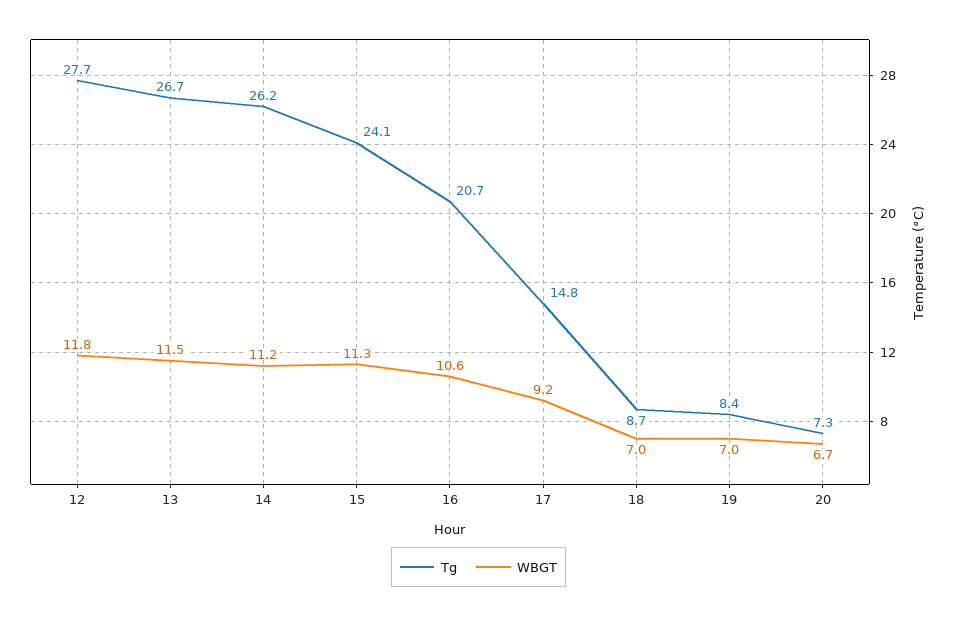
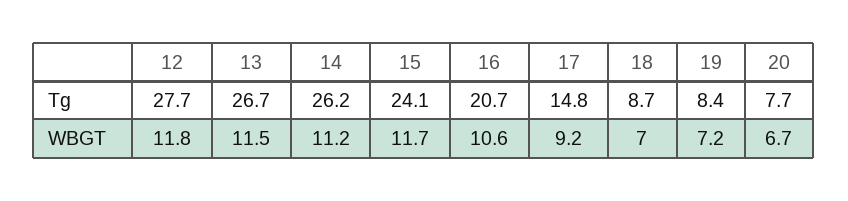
  {
    "Tg": {
      "12": 27.7,
      "13": 26.7,
      "14": 26.2,
      "15": 24.1,
      "16": 20.7,
      "17": 14.8,
      "18": 8.7,
      "19": 8.4,
-     "20": 7.3
+     "20": 7.7
    },
    "WBGT": {
      "12": 11.8,
      "13": 11.5,
      "14": 11.2,
-     "15": 11.3,
+     "15": 11.7,
      "16": 10.6,
      "17": 9.2,
      "18": 7,
-     "19": 7,
+     "19": 7.2,
      "20": 6.7
    }
  }

